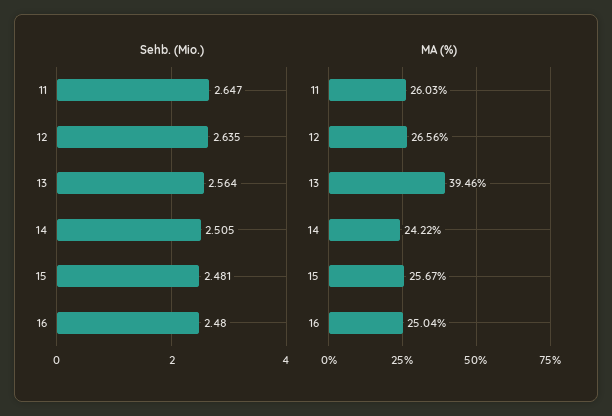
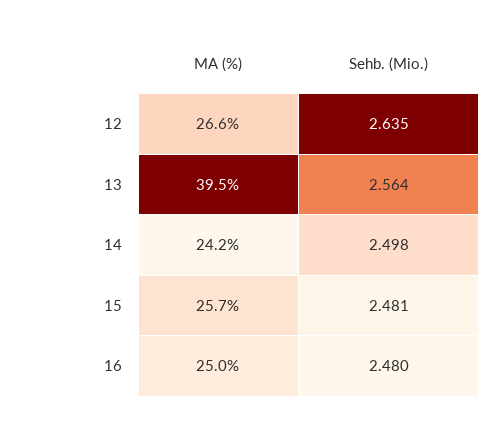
  {
    "Sehb. (Mio.)": {
-     "11": 2.647,
      "12": 2.635,
      "13": 2.564,
-     "14": 2.505,
+     "14": 2.498,
      "15": 2.481,
      "16": 2.48
    },
    "MA (%)": {
-     "11": 26.03,
      "12": 26.56,
      "13": 39.46,
      "14": 24.22,
      "15": 25.67,
      "16": 25.04
    }
  }

